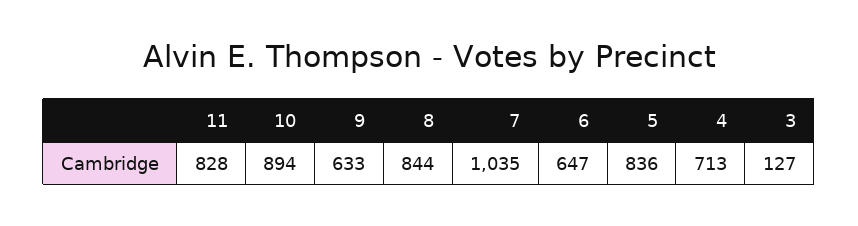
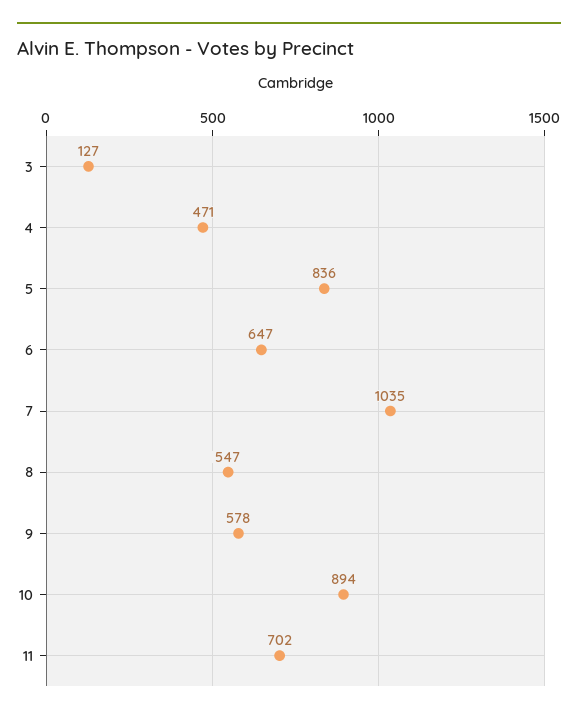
  {
-   "11": 828,
+   "11": 702,
    "10": 894,
-   "9": 633,
+   "9": 578,
-   "8": 844,
+   "8": 547,
    "7": 1035,
    "6": 647,
    "5": 836,
-   "4": 713,
+   "4": 471,
    "3": 127
  }

